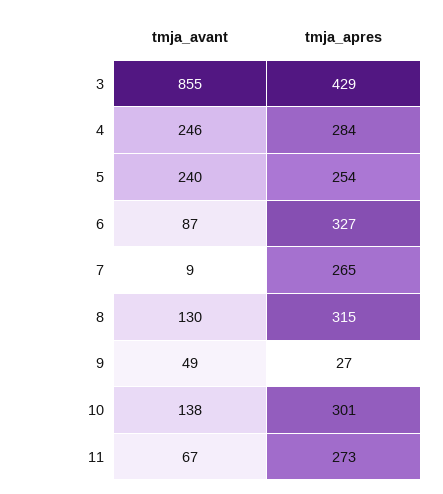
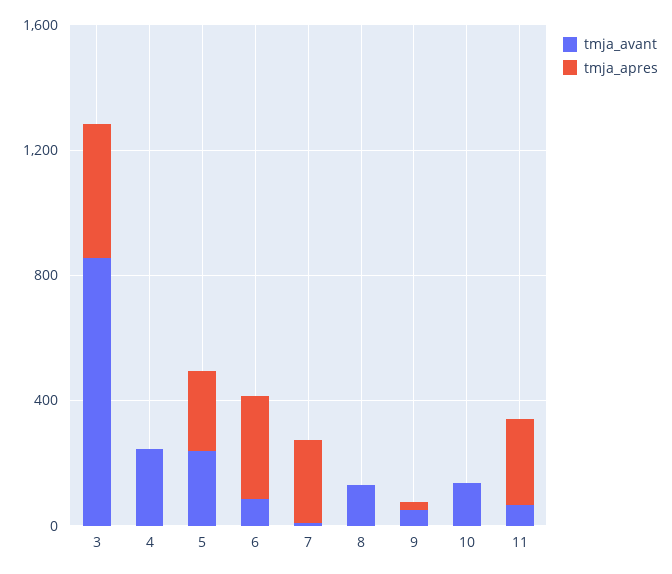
  {
    "tmja_avant": {
      "3": 855,
      "4": 246,
      "5": 240,
      "6": 87,
      "7": 9,
      "8": 130,
      "9": 49,
      "10": 138,
      "11": 67
    },
    "tmja_apres": {
      "3": 429,
-     "4": 284,
+     "4": 0,
      "5": 254,
      "6": 327,
      "7": 265,
-     "8": 315,
+     "8": 0,
      "9": 27,
-     "10": 301,
+     "10": 0,
      "11": 273
    }
  }

